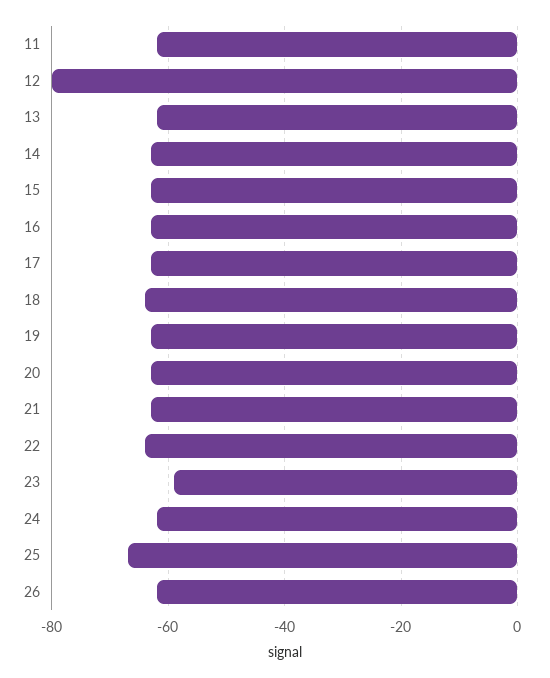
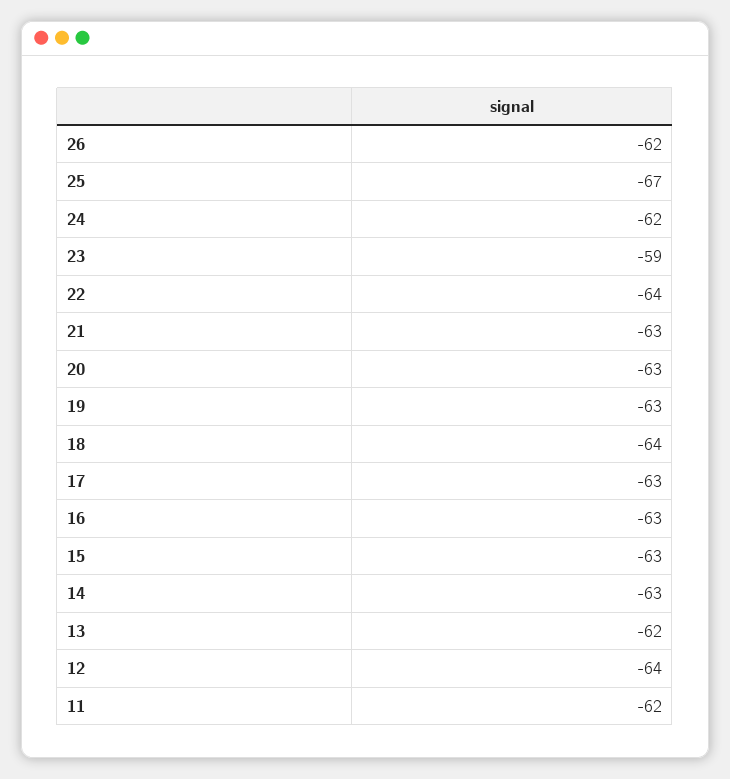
  {
    "11": -62,
-   "12": -80,
+   "12": -64,
    "13": -62,
    "14": -63,
    "15": -63,
    "16": -63,
    "17": -63,
    "18": -64,
    "19": -63,
    "20": -63,
    "21": -63,
    "22": -64,
    "23": -59,
    "24": -62,
    "25": -67,
    "26": -62
  }

